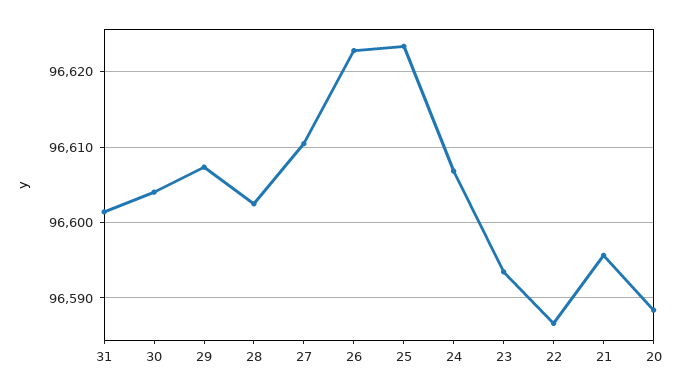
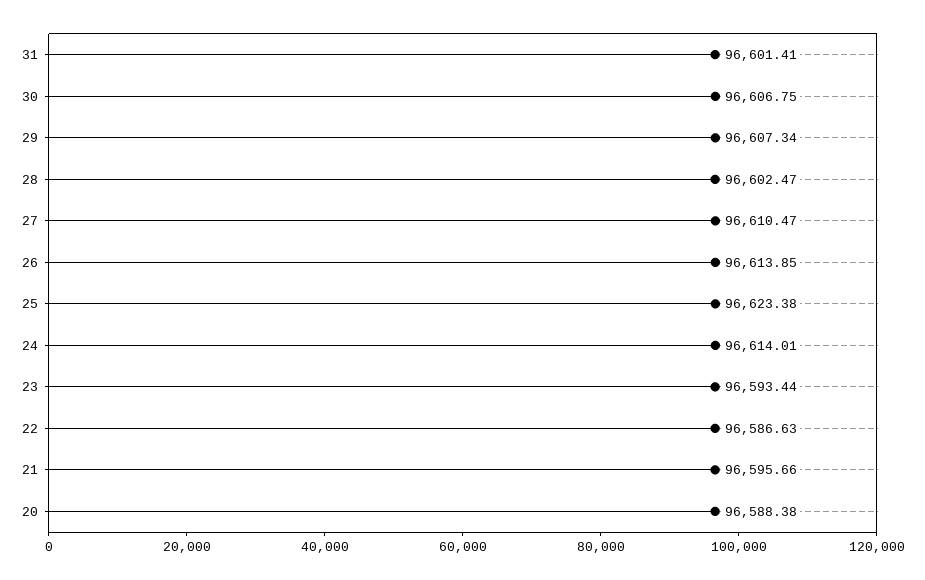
  {
    "31": 96601.41,
-   "30": 96604,
+   "30": 96606.75,
    "29": 96607.34,
    "28": 96602.47,
    "27": 96610.47,
-   "26": 96623,
+   "26": 96613.85,
    "25": 96623.38,
-   "24": 96607,
+   "24": 96614.01,
    "23": 96593.44,
    "22": 96586.63,
    "21": 96595.66,
    "20": 96588.38
  }

